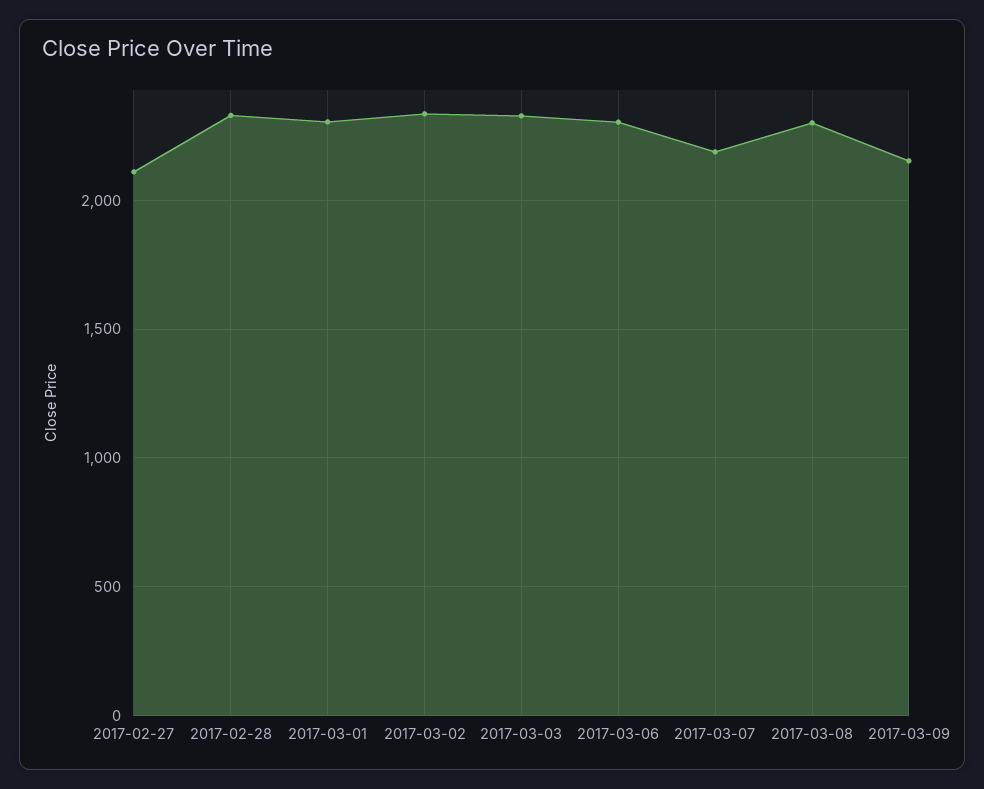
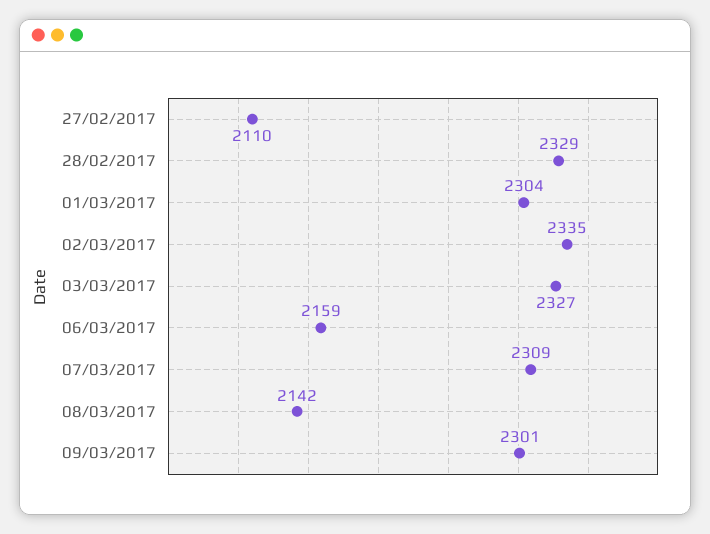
  {
    "2017-02-27": 2110,
    "2017-02-28": 2329,
    "2017-03-01": 2304,
    "2017-03-02": 2335,
    "2017-03-03": 2327,
-   "2017-03-06": 2300,
+   "2017-03-06": 2159,
-   "2017-03-07": 2200,
+   "2017-03-07": 2309,
-   "2017-03-08": 2300,
+   "2017-03-08": 2142,
-   "2017-03-09": 2150
+   "2017-03-09": 2301
  }

